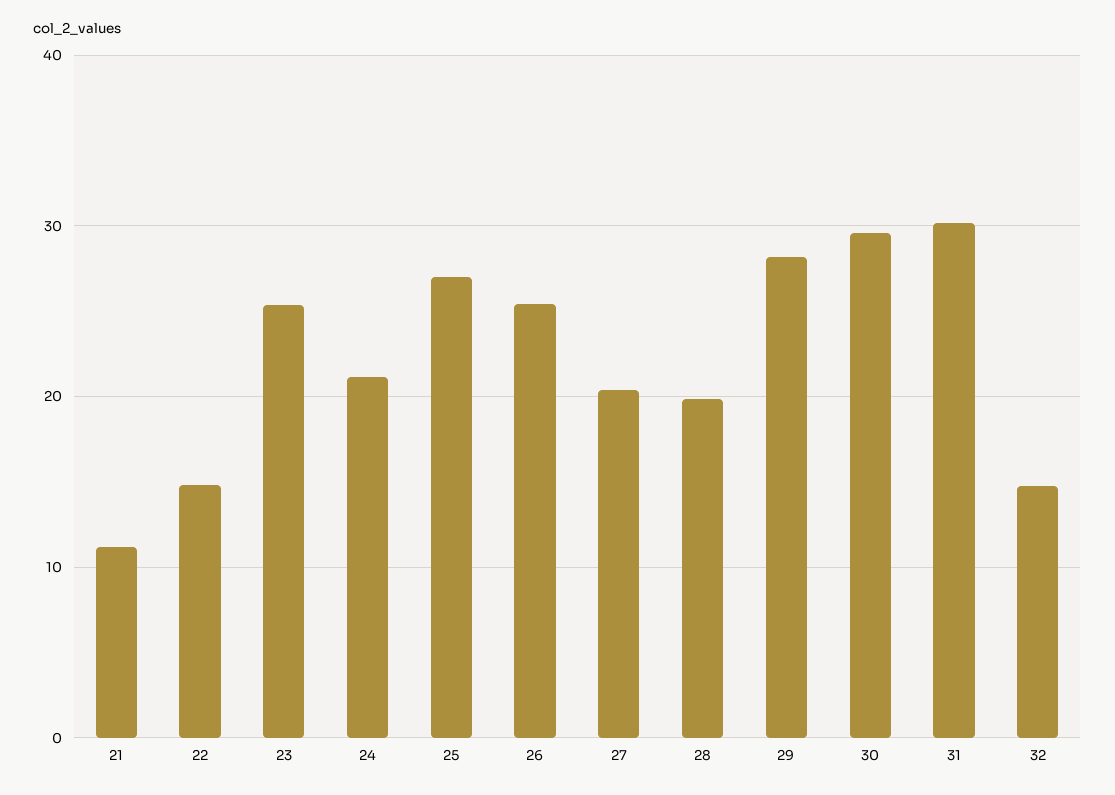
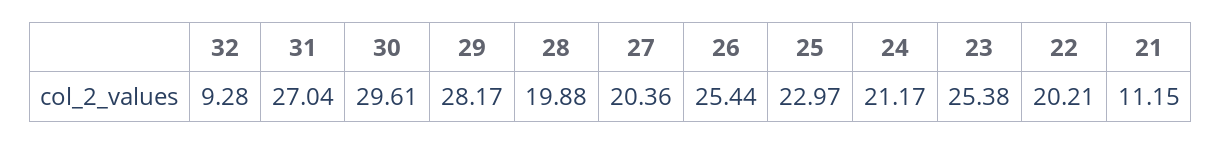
  {
    "21": 11.15,
-   "22": 15,
+   "22": 20.21,
    "23": 25.38,
    "24": 21.17,
-   "25": 27,
+   "25": 22.97,
    "26": 25.44,
    "27": 20.36,
    "28": 19.88,
    "29": 28.17,
    "30": 29.61,
-   "31": 30,
+   "31": 27.04,
-   "32": 15
+   "32": 9.28
  }

